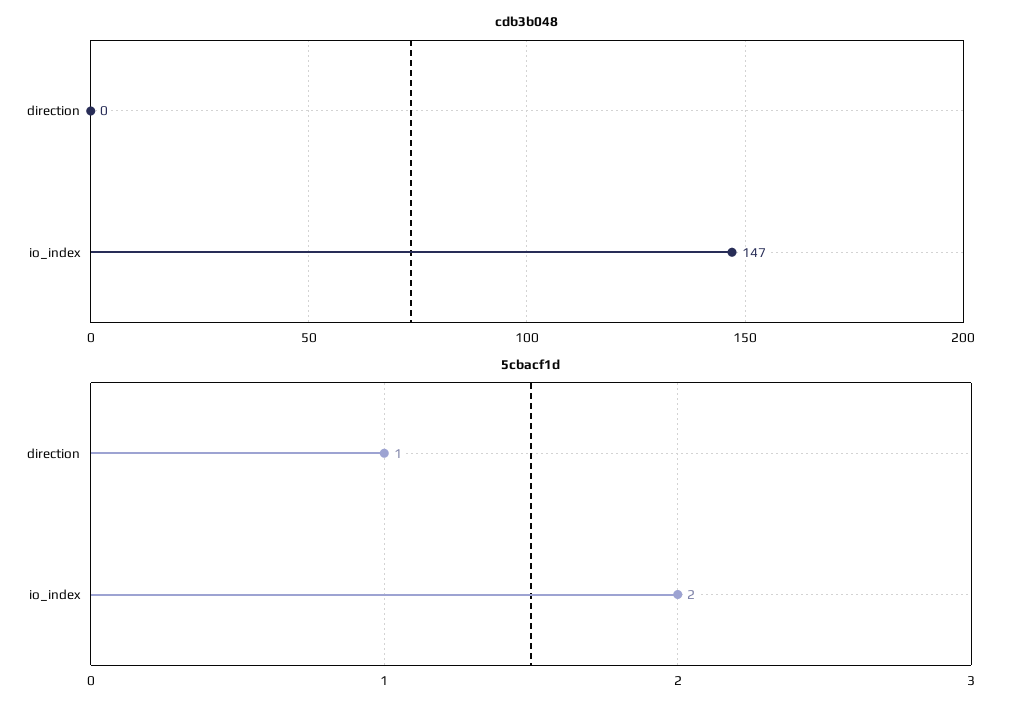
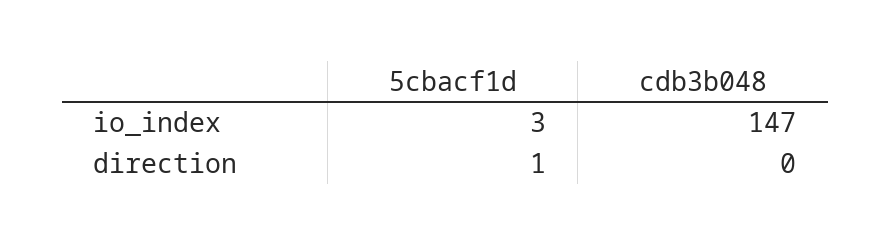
  {
    "cdb3b048": {
      "direction": 0,
      "io_index": 147
    },
    "5cbacf1d": {
      "direction": 1,
-     "io_index": 2
+     "io_index": 3
    }
  }

